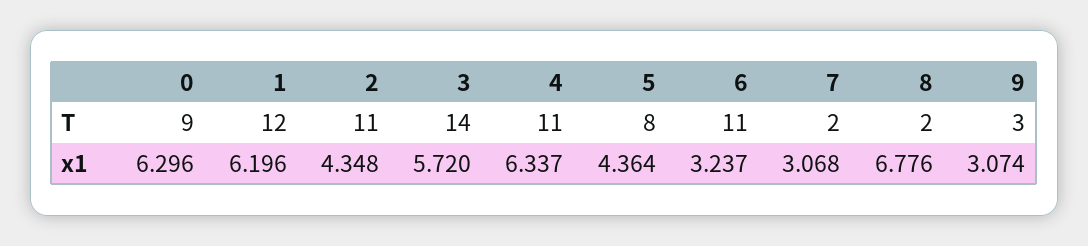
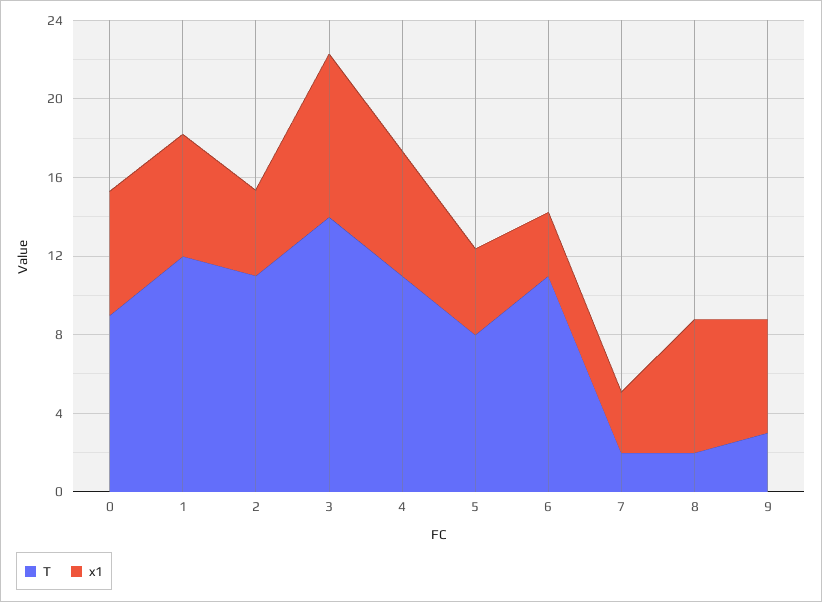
  {
    "T": {
      "0": 9,
      "1": 12,
      "2": 11,
      "3": 14,
      "4": 11,
      "5": 8,
      "6": 11,
      "7": 2,
      "8": 2,
      "9": 3
    },
    "x1": {
      "0": 6.296,
      "1": 6.196,
      "2": 4.348,
-     "3": 5.72,
+     "3": 8,
      "4": 6.337,
      "5": 4.364,
      "6": 3.237,
      "7": 3.068,
      "8": 6.776,
-     "9": 3.074
+     "9": 6
    }
  }

